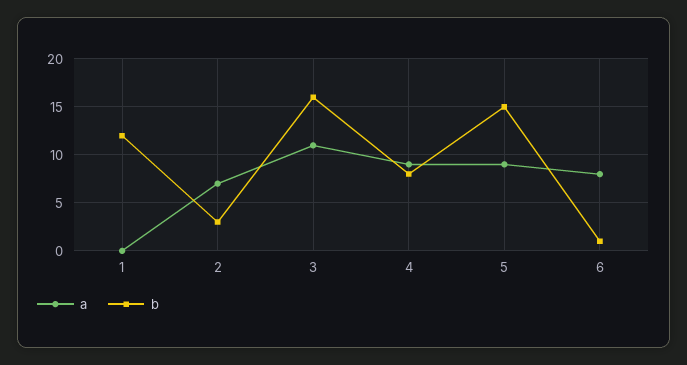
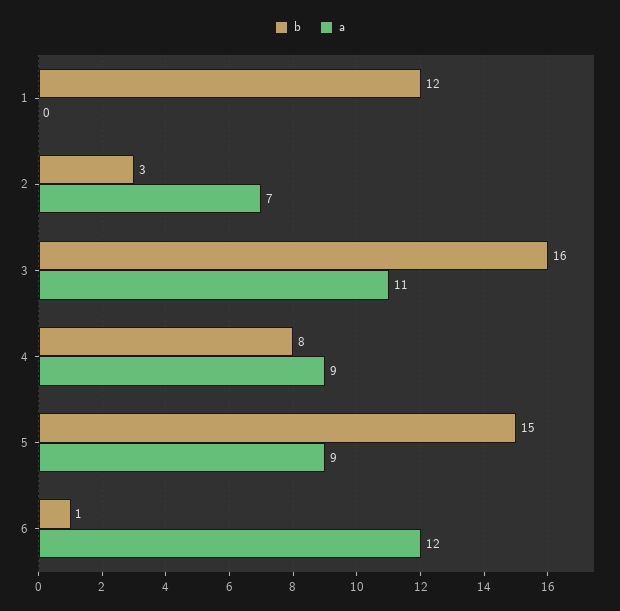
  {
    "a": {
      "1": 0,
      "2": 7,
      "3": 11,
      "4": 9,
      "5": 9,
-     "6": 8
+     "6": 12
    },
    "b": {
      "1": 12,
      "2": 3,
      "3": 16,
      "4": 8,
      "5": 15,
      "6": 1
    }
  }

